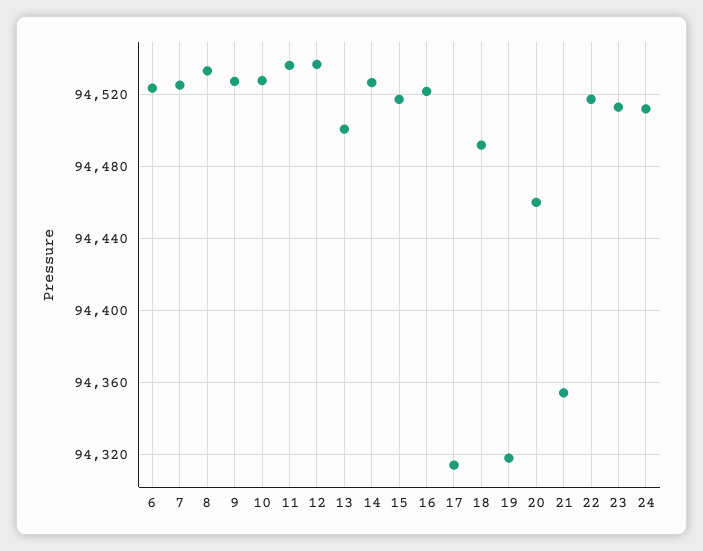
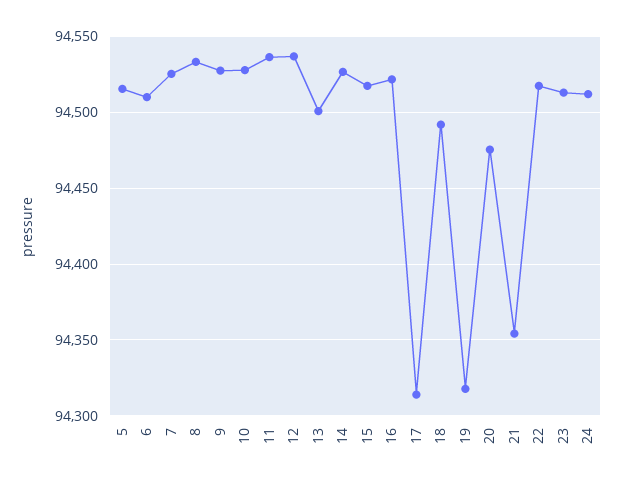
  {
-   "6": 94525,
+   "6": 94510,
    "7": 94525,
    "8": 94535,
    "9": 94525,
    "10": 94530,
    "11": 94535,
    "12": 94535,
    "13": 94500,
    "14": 94525,
    "15": 94515,
    "16": 94520,
    "17": 94315,
    "18": 94490,
    "19": 94320,
-   "20": 94460,
+   "20": 94475,
    "21": 94355,
    "22": 94515,
    "23": 94515,
-   "24": 94510
+   "24": 94510,
+   "5": 94515
  }

